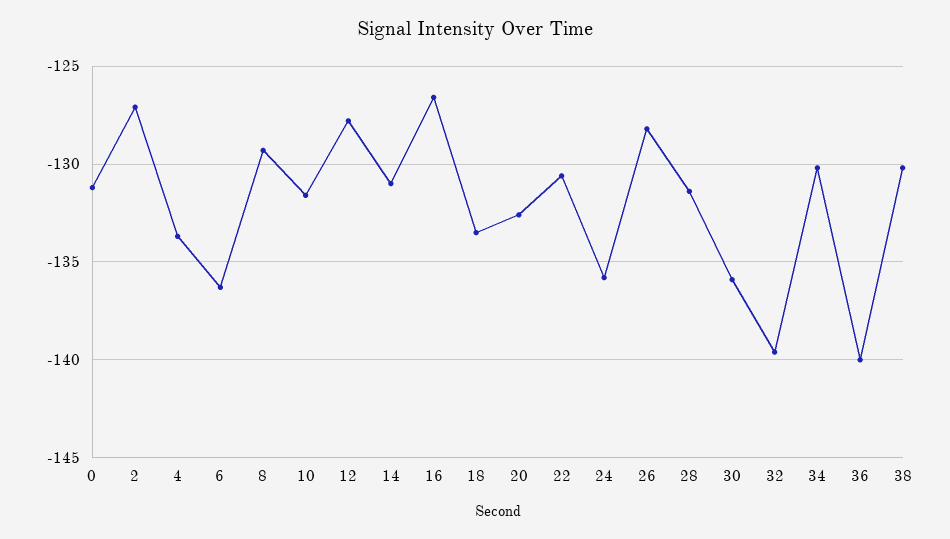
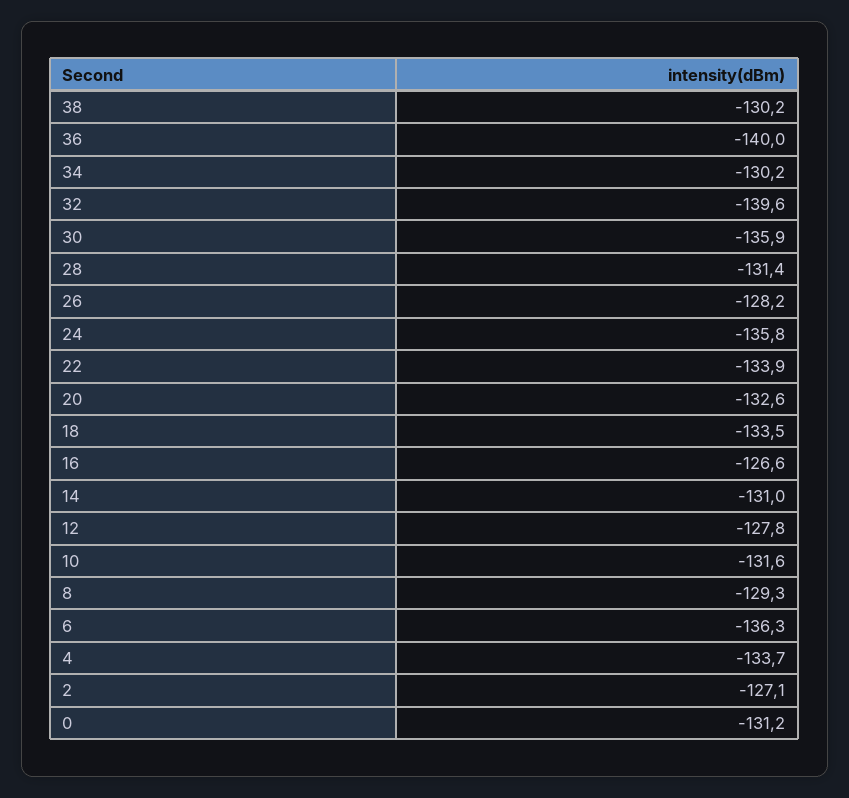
  {
    "0": -131.2,
    "2": -127.1,
    "4": -133.7,
    "6": -136.3,
    "8": -129.3,
    "10": -131.6,
    "12": -127.8,
    "14": -131,
    "16": -126.6,
    "18": -133.5,
    "20": -132.6,
-   "22": -130.5,
+   "22": -133.9,
    "24": -135.8,
    "26": -128.2,
    "28": -131.4,
    "30": -135.9,
    "32": -139.6,
    "34": -130.2,
    "36": -140,
    "38": -130.2
  }

